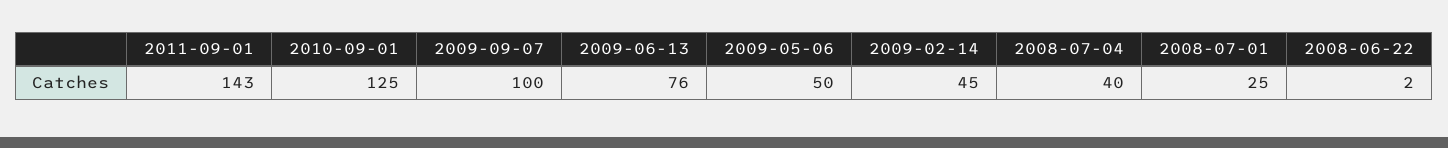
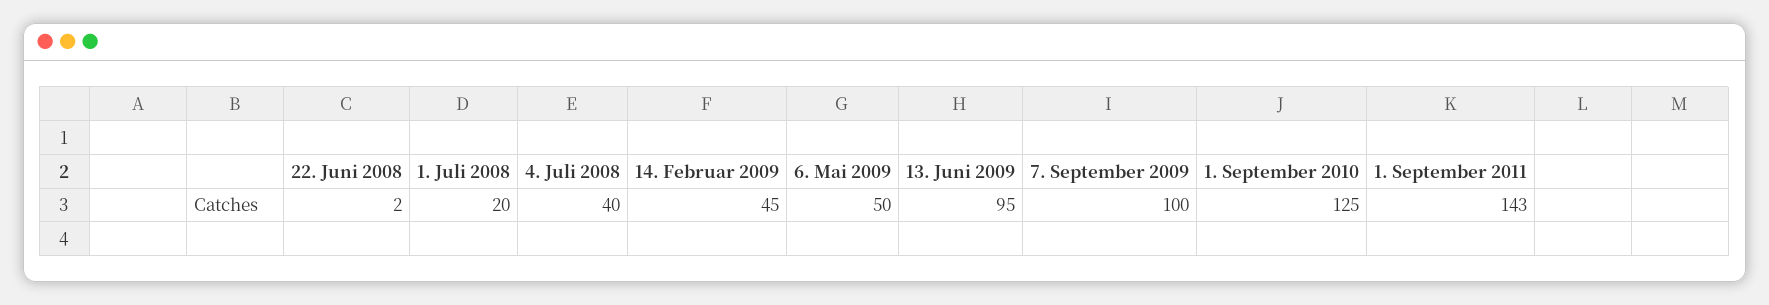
  {
    "2011-09-01": 143,
    "2010-09-01": 125,
    "2009-09-07": 100,
-   "2009-06-13": 76,
+   "2009-06-13": 95,
    "2009-05-06": 50,
    "2009-02-14": 45,
    "2008-07-04": 40,
-   "2008-07-01": 25,
+   "2008-07-01": 20,
    "2008-06-22": 2
  }

